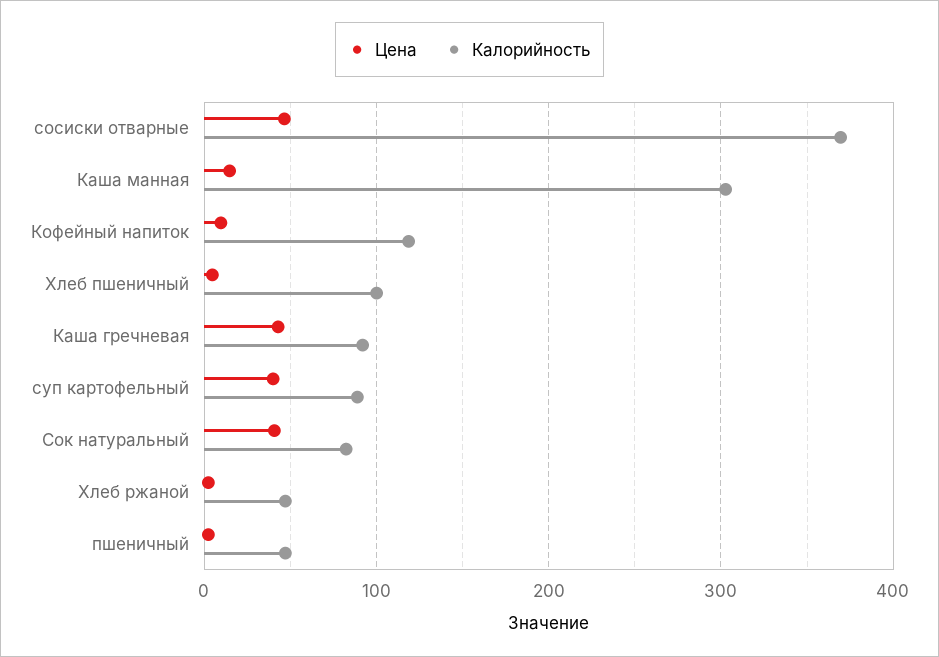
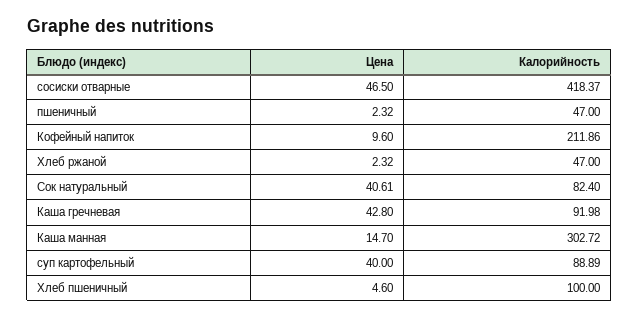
  {
    "Цена": {
      "сосиски отварные": 46.5,
      "Каша манная": 14.7,
      "Кофейный напиток": 9.6,
      "Хлеб пшеничный": 4.6,
      "Каша гречневая": 42.8,
      "суп картофельный": 40,
      "Сок натуральный": 40.61,
      "Хлеб ржаной": 2.32,
      "пшеничный": 2.32
    },
    "Калорийность": {
-     "сосиски отварные": 370,
+     "сосиски отварные": 418.37,
      "Каша манная": 302.72,
-     "Кофейный напиток": 120,
+     "Кофейный напиток": 211.86,
      "Хлеб пшеничный": 100,
      "Каша гречневая": 91.98,
      "суп картофельный": 88.89,
      "Сок натуральный": 82.4,
      "Хлеб ржаной": 47,
      "пшеничный": 47
    }
  }

